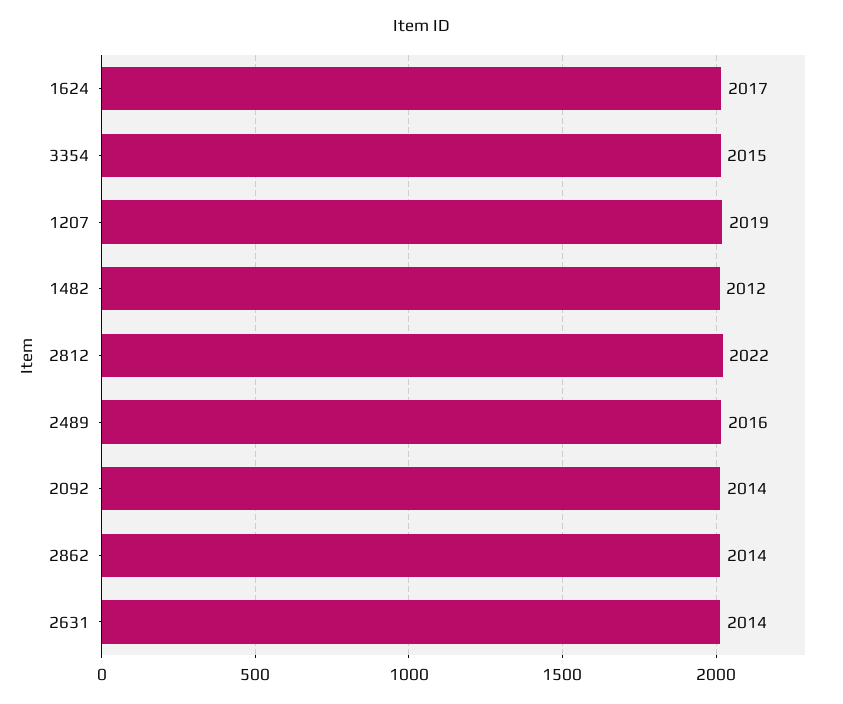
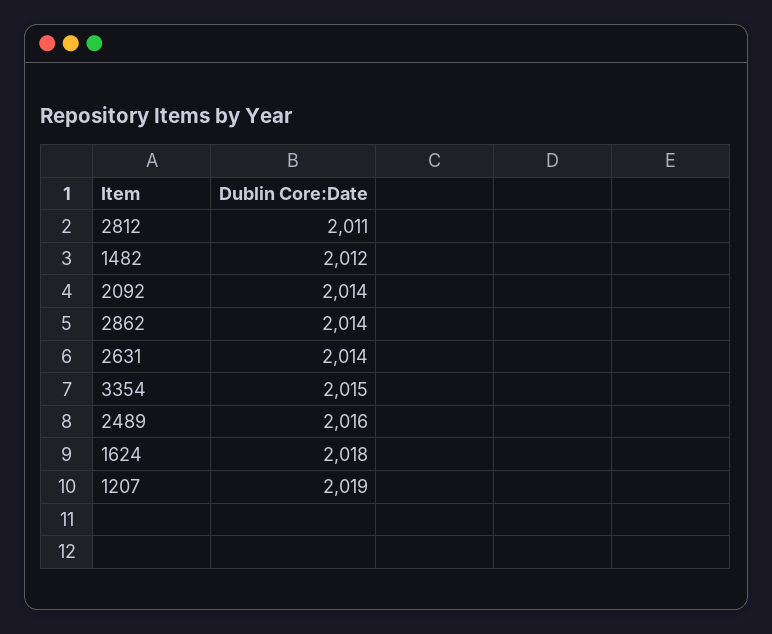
  {
-   "1624": 2017,
+   "1624": 2018,
    "3354": 2015,
    "1207": 2019,
    "1482": 2012,
-   "2812": 2022,
+   "2812": 2011,
    "2489": 2016,
    "2092": 2014,
    "2862": 2014,
    "2631": 2014
  }

